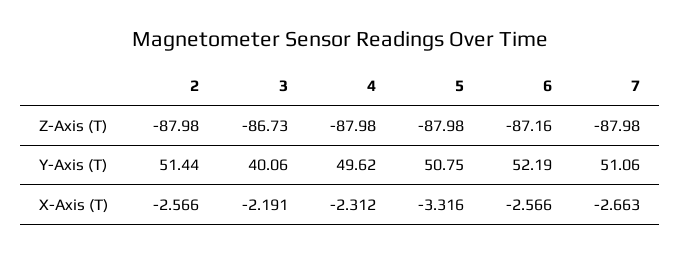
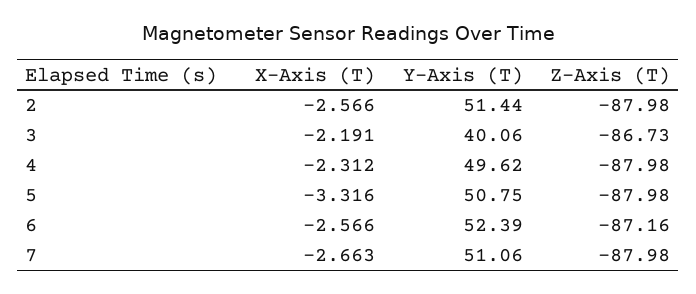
  {
    "2": {
      "Z-Axis (T)": -87.98,
      "Y-Axis (T)": 51.44,
      "X-Axis (T)": -2.566
    },
    "3": {
      "Z-Axis (T)": -86.73,
      "Y-Axis (T)": 40.06,
      "X-Axis (T)": -2.191
    },
    "4": {
      "Z-Axis (T)": -87.98,
      "Y-Axis (T)": 49.62,
      "X-Axis (T)": -2.312
    },
    "5": {
      "Z-Axis (T)": -87.98,
      "Y-Axis (T)": 50.75,
      "X-Axis (T)": -3.316
    },
    "6": {
      "Z-Axis (T)": -87.16,
-     "Y-Axis (T)": 52.19,
+     "Y-Axis (T)": 52.39,
      "X-Axis (T)": -2.566
    },
    "7": {
      "Z-Axis (T)": -87.98,
      "Y-Axis (T)": 51.06,
      "X-Axis (T)": -2.663
    }
  }

